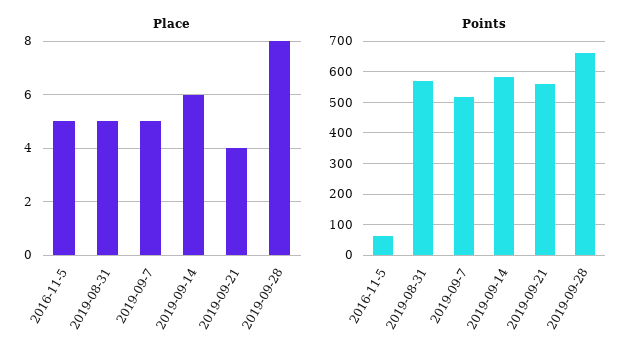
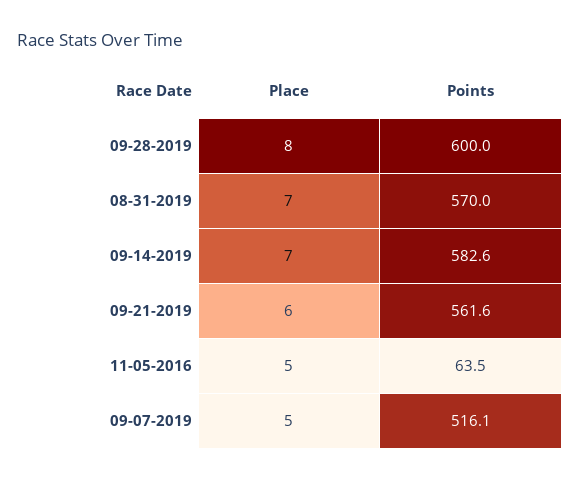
  {
    "Place": {
      "2016-11-5": 5,
-     "2019-08-31": 5,
+     "2019-08-31": 7,
      "2019-09-7": 5,
-     "2019-09-14": 6,
+     "2019-09-14": 7,
-     "2019-09-21": 4,
+     "2019-09-21": 6,
      "2019-09-28": 8
    },
    "Points": {
      "2016-11-5": 63.5,
      "2019-08-31": 570,
      "2019-09-7": 516.1,
      "2019-09-14": 582.6,
      "2019-09-21": 561.6,
-     "2019-09-28": 660
+     "2019-09-28": 600
    }
  }

